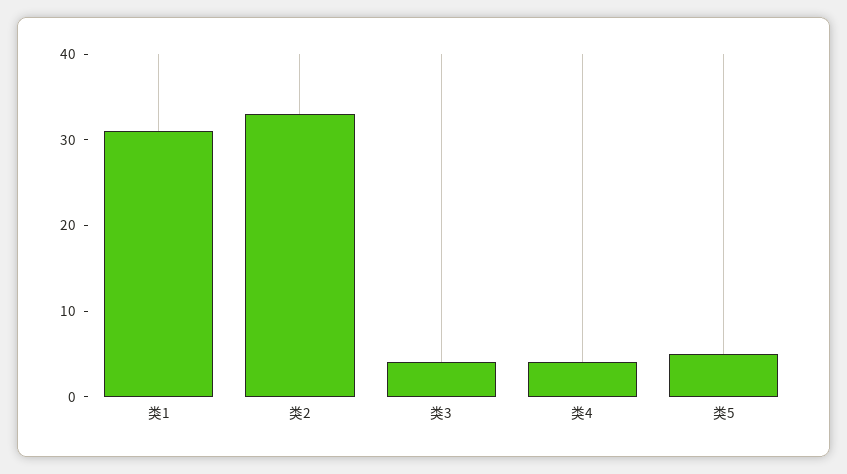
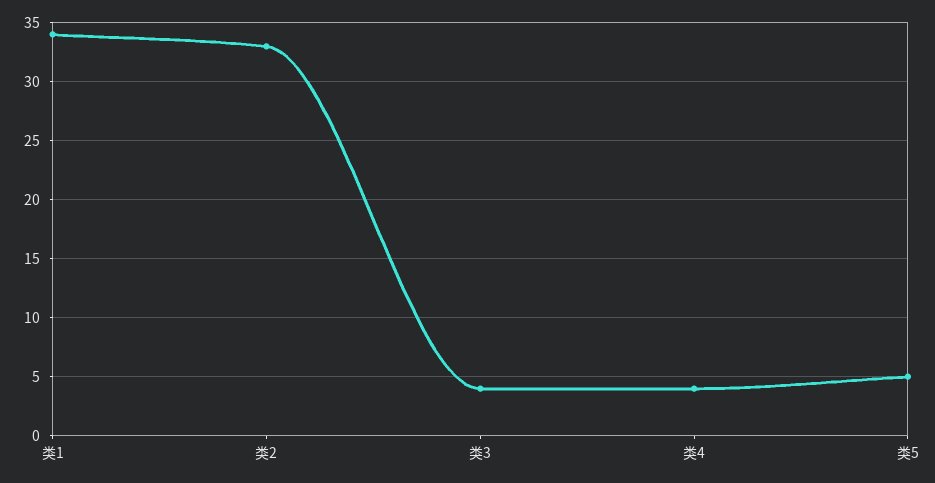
  {
-   "类1": 31,
+   "类1": 34,
    "类2": 33,
    "类3": 4,
    "类4": 4,
    "类5": 5
  }

